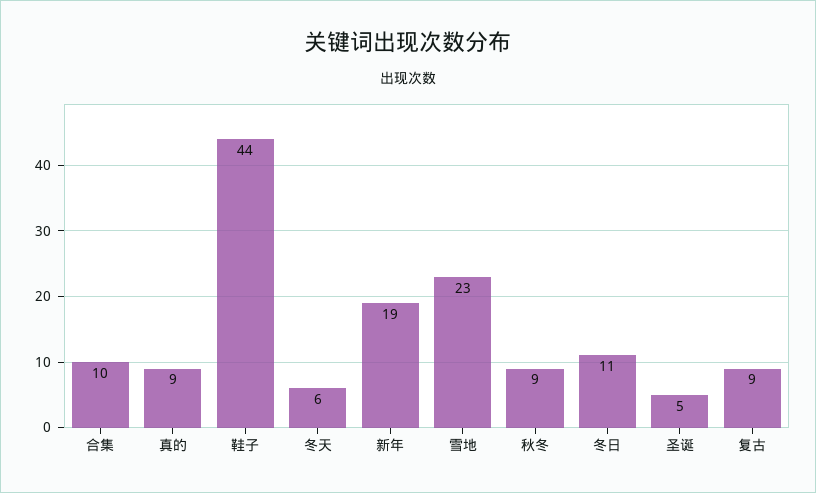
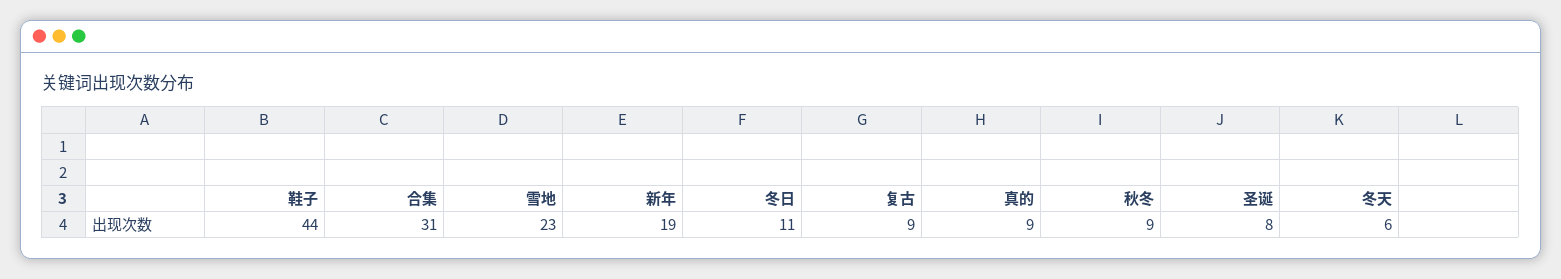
  {
-   "合集": 10,
+   "合集": 31,
    "真的": 9,
    "鞋子": 44,
    "冬天": 6,
    "新年": 19,
    "雪地": 23,
    "秋冬": 9,
    "冬日": 11,
-   "圣诞": 5,
+   "圣诞": 8,
    "复古": 9
  }

